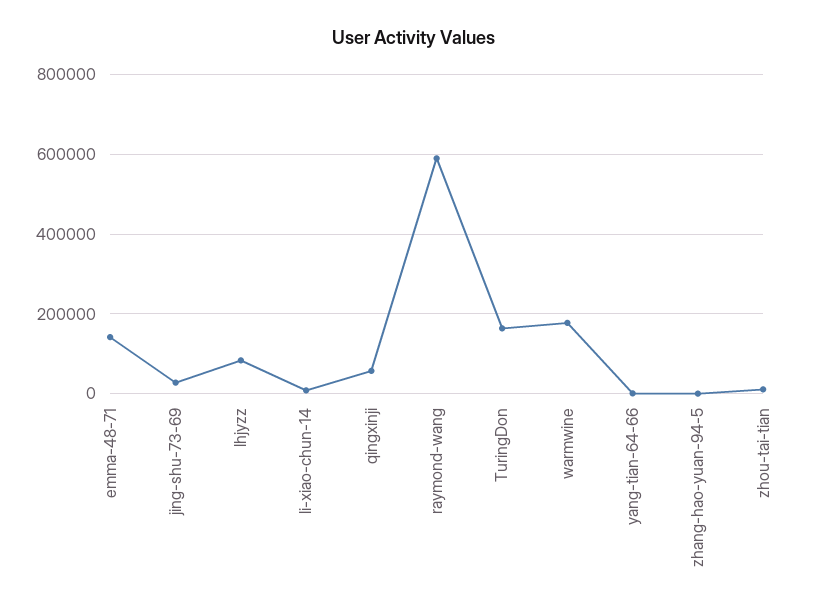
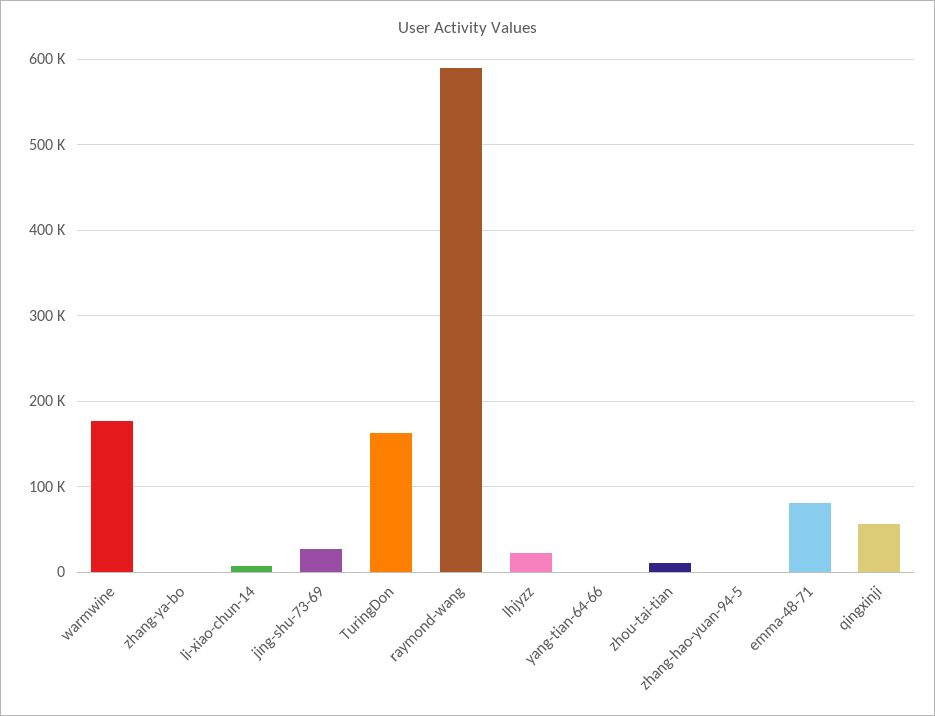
  {
-   "emma-48-71": 140000,
+   "emma-48-71": 80000,
    "jing-shu-73-69": 30000,
-   "lhjyzz": 80000,
+   "lhjyzz": 20000,
    "li-xiao-chun-14": 10000,
    "qingxinji": 60000,
    "raymond-wang": 590000,
    "TuringDon": 160000,
    "warmwine": 180000,
    "yang-tian-64-66": 0,
    "zhang-hao-yuan-94-5": 0,
-   "zhou-tai-tian": 10000
+   "zhou-tai-tian": 10000,
+   "zhang-ya-bo": 0
  }

